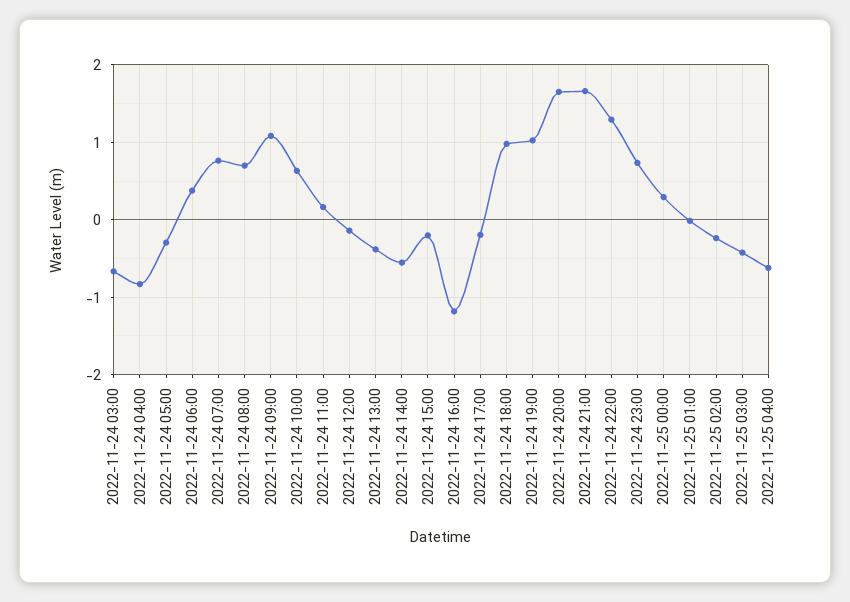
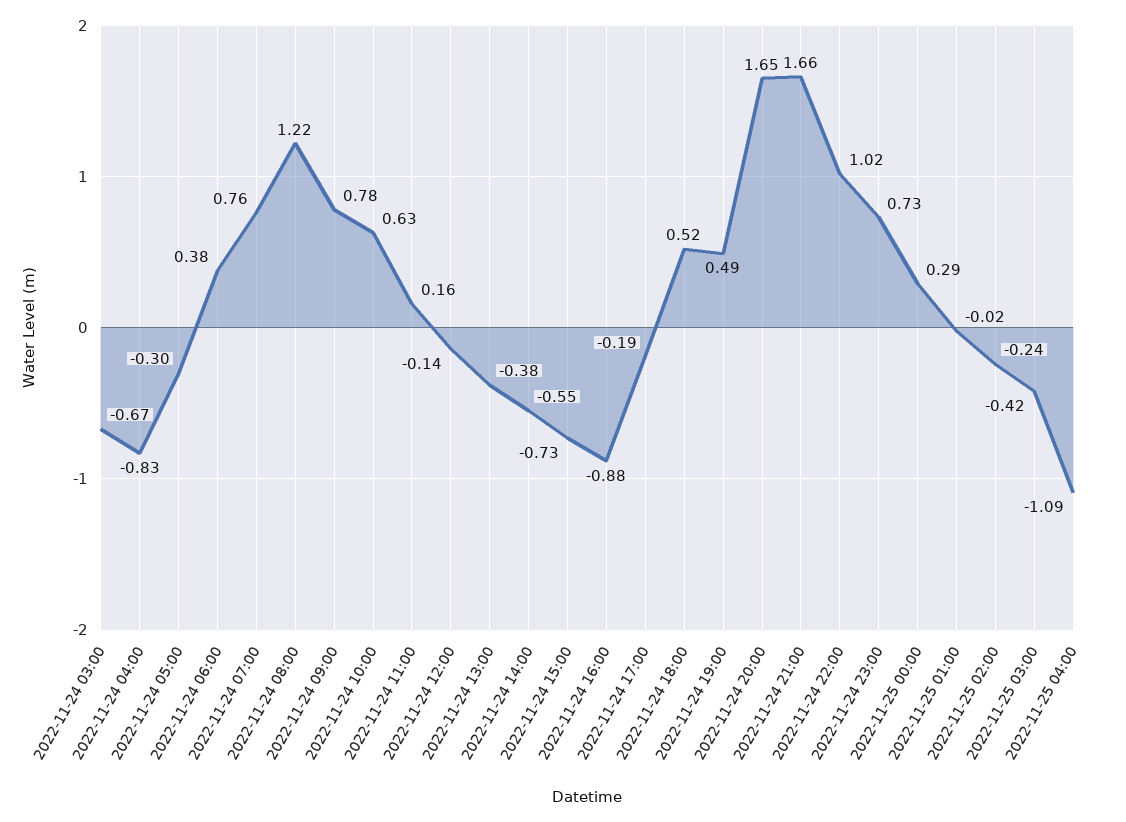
  {
    "2022-11-24 03:00": -0.67,
    "2022-11-24 04:00": -0.83,
    "2022-11-24 05:00": -0.3,
    "2022-11-24 06:00": 0.38,
    "2022-11-24 07:00": 0.76,
-   "2022-11-24 08:00": 0.7,
+   "2022-11-24 08:00": 1.22,
-   "2022-11-24 09:00": 1.1,
+   "2022-11-24 09:00": 0.78,
    "2022-11-24 10:00": 0.63,
    "2022-11-24 11:00": 0.16,
    "2022-11-24 12:00": -0.14,
    "2022-11-24 13:00": -0.38,
    "2022-11-24 14:00": -0.55,
-   "2022-11-24 15:00": -0.2,
+   "2022-11-24 15:00": -0.73,
-   "2022-11-24 16:00": -1.2,
+   "2022-11-24 16:00": -0.88,
    "2022-11-24 17:00": -0.19,
-   "2022-11-24 18:00": 1,
+   "2022-11-24 18:00": 0.52,
-   "2022-11-24 19:00": 1,
+   "2022-11-24 19:00": 0.49,
    "2022-11-24 20:00": 1.65,
    "2022-11-24 21:00": 1.66,
-   "2022-11-24 22:00": 1.3,
+   "2022-11-24 22:00": 1.02,
    "2022-11-24 23:00": 0.73,
    "2022-11-25 00:00": 0.29,
    "2022-11-25 01:00": -0.02,
    "2022-11-25 02:00": -0.24,
    "2022-11-25 03:00": -0.42,
-   "2022-11-25 04:00": -0.6
+   "2022-11-25 04:00": -1.09
  }

